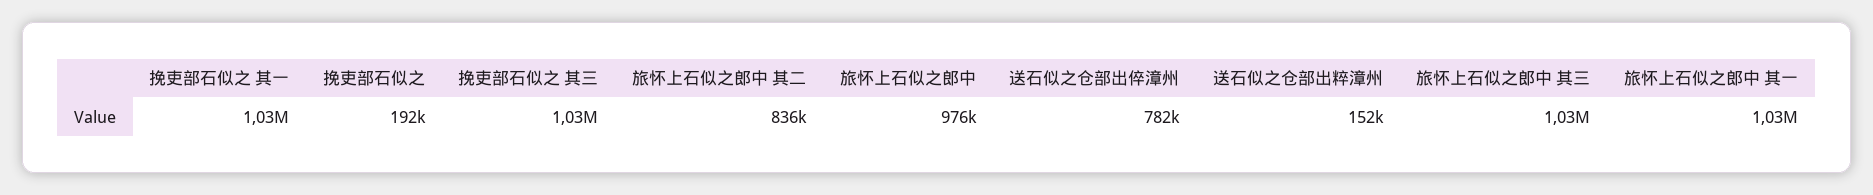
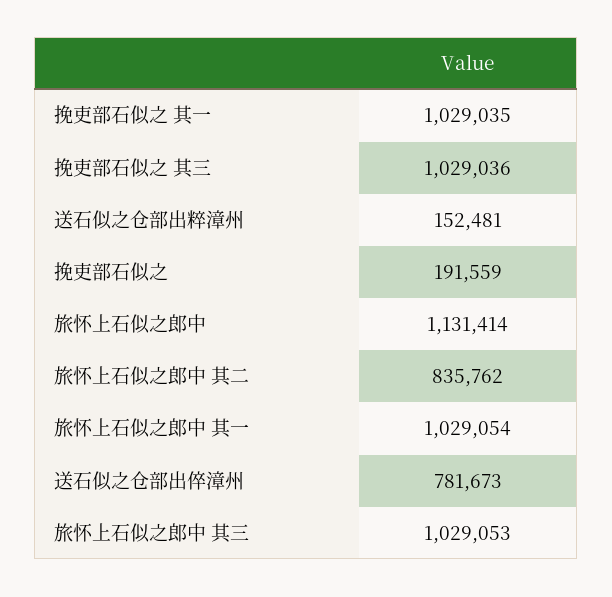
  {
    "挽吏部石似之 其一": 1029035,
    "挽吏部石似之": 191559,
    "挽吏部石似之 其三": 1029036,
    "旅怀上石似之郎中 其二": 835762,
-   "旅怀上石似之郎中": 976000,
+   "旅怀上石似之郎中": 1131414,
    "送石似之仓部出倅漳州": 781673,
    "送石似之仓部出粹漳州": 152481,
    "旅怀上石似之郎中 其三": 1029053,
    "旅怀上石似之郎中 其一": 1029054
  }

